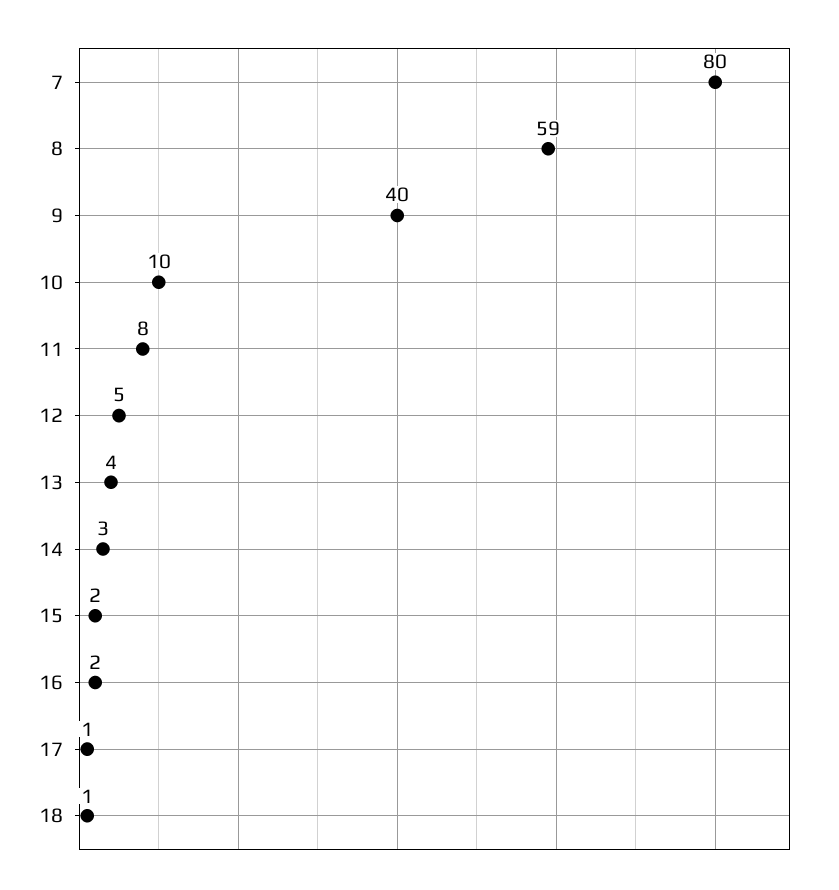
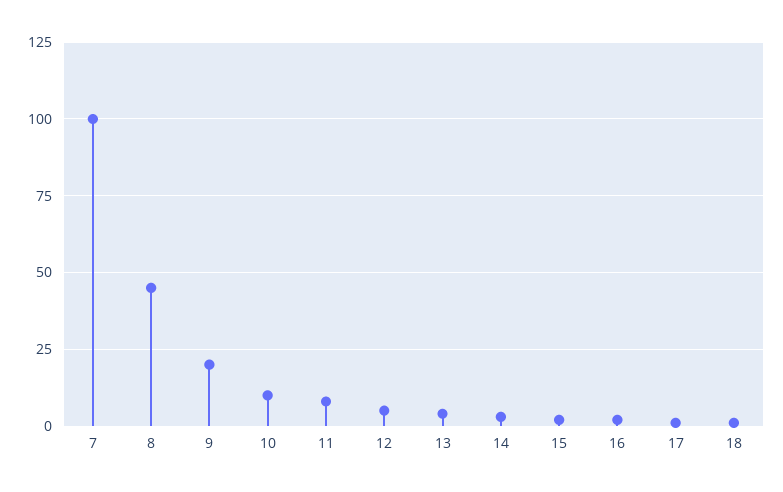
  {
-   "7": 80,
+   "7": 100,
-   "8": 59,
+   "8": 45,
-   "9": 40,
+   "9": 20,
    "10": 10,
    "11": 8,
    "12": 5,
    "13": 4,
    "14": 3,
    "15": 2,
    "16": 2,
    "17": 1,
    "18": 1
  }

